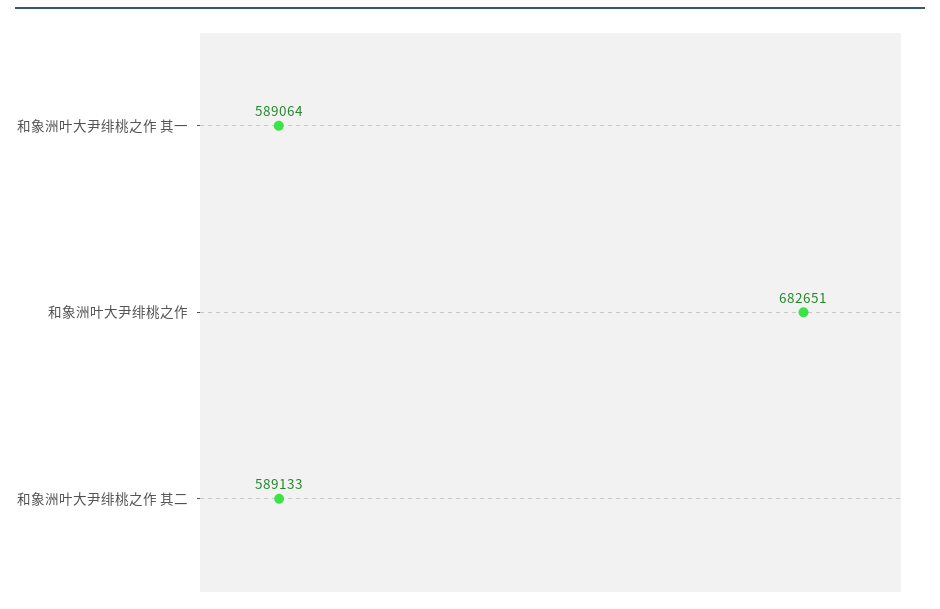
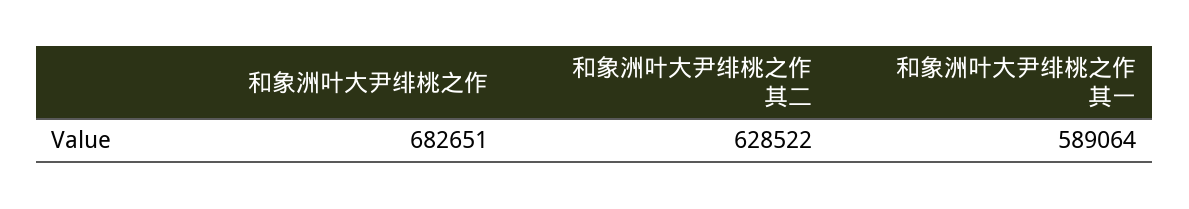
  {
    "和象洲叶大尹绯桃之作 其一": 589064,
    "和象洲叶大尹绯桃之作": 682651,
-   "和象洲叶大尹绯桃之作 其二": 589133
+   "和象洲叶大尹绯桃之作 其二": 628522
  }

